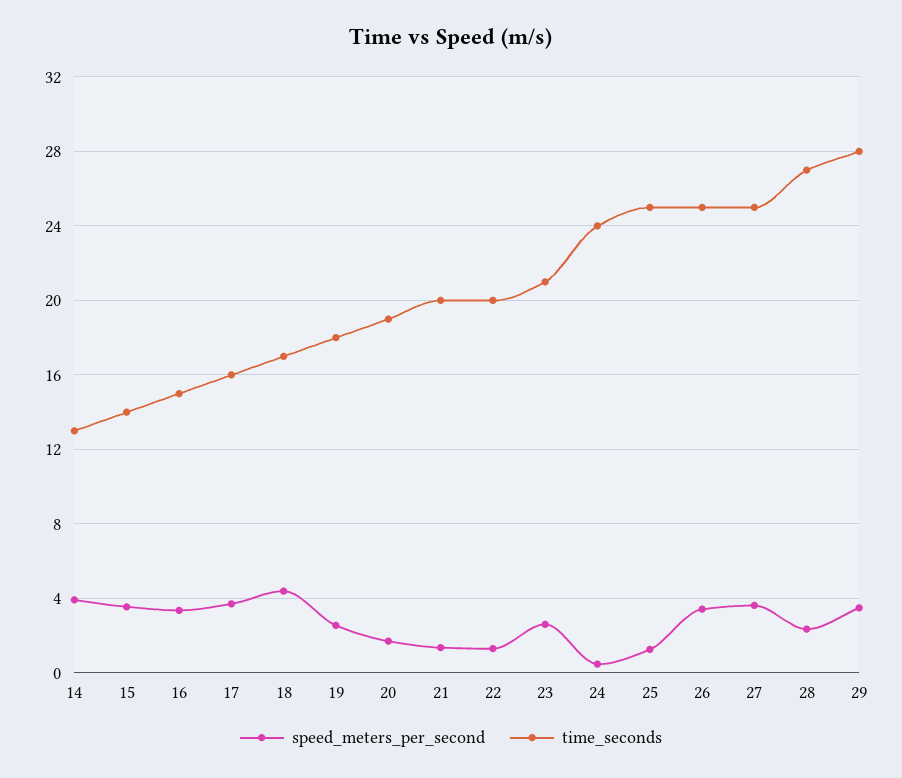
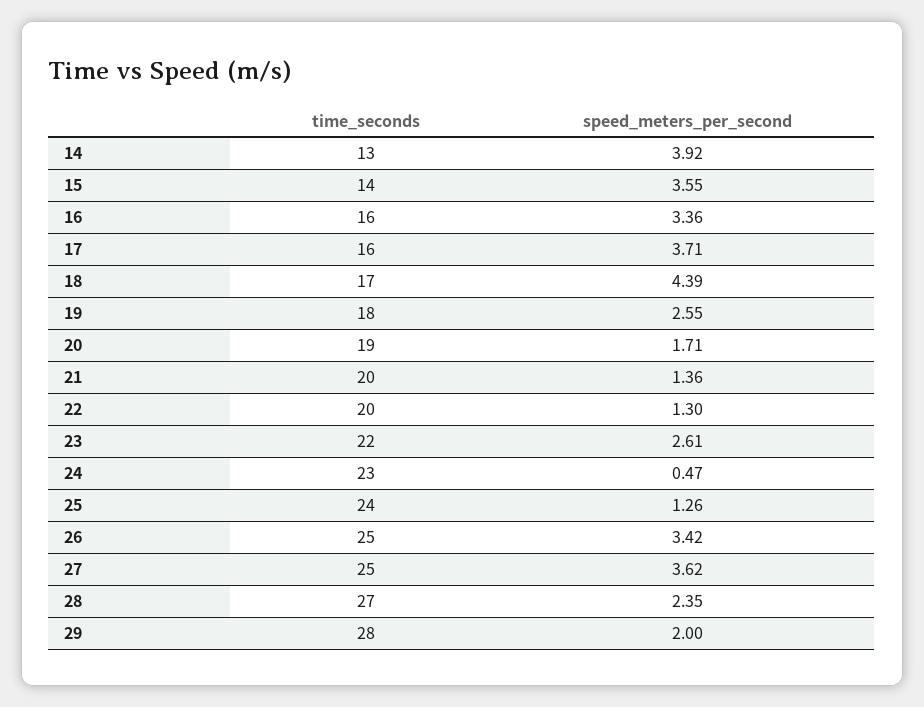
  {
    "speed_meters_per_second": {
      "14": 3.92,
      "15": 3.55,
      "16": 3.36,
      "17": 3.71,
      "18": 4.39,
      "19": 2.55,
      "20": 1.71,
      "21": 1.36,
      "22": 1.3,
      "23": 2.61,
      "24": 0.47,
      "25": 1.26,
      "26": 3.42,
      "27": 3.62,
      "28": 2.35,
-     "29": 3.5
+     "29": 2
    },
    "time_seconds": {
      "14": 13,
      "15": 14,
-     "16": 15,
+     "16": 16,
      "17": 16,
      "18": 17,
      "19": 18,
      "20": 19,
      "21": 20,
      "22": 20,
-     "23": 21,
+     "23": 22,
-     "24": 24,
+     "24": 23,
-     "25": 25,
+     "25": 24,
      "26": 25,
      "27": 25,
      "28": 27,
      "29": 28
    }
  }

